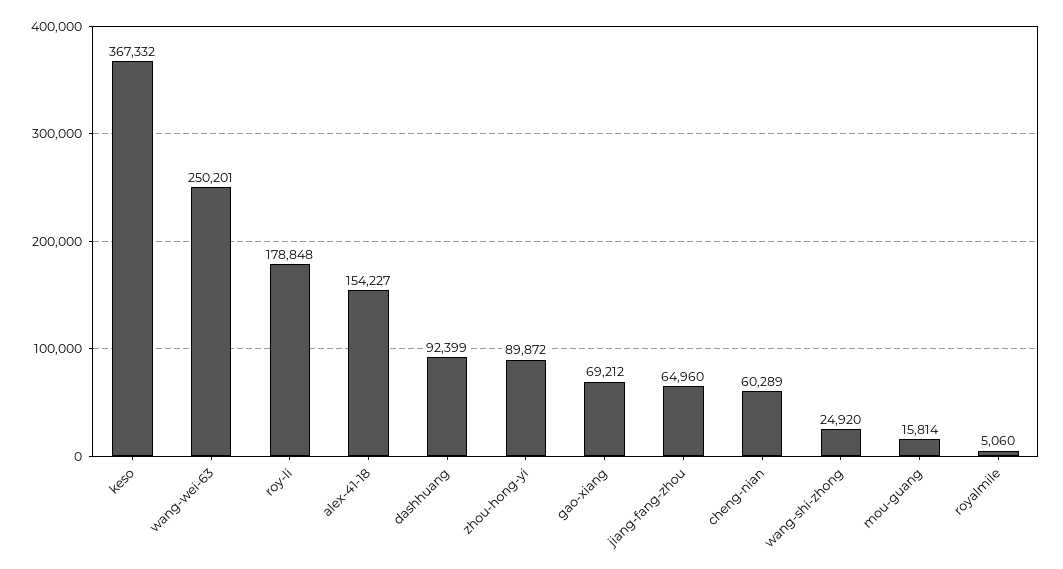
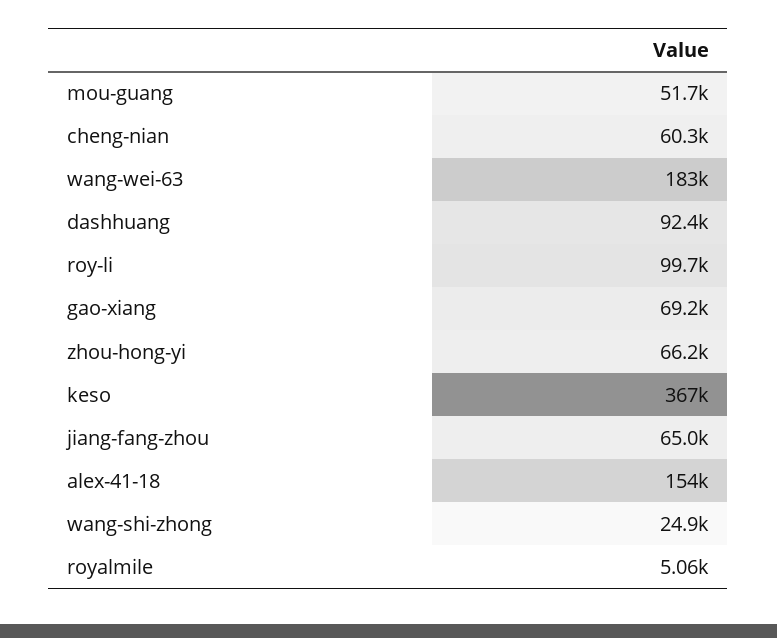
  {
    "keso": 367332,
-   "wang-wei-63": 250201,
+   "wang-wei-63": 183000,
-   "roy-li": 178848,
+   "roy-li": 99700,
    "alex-41-18": 154227,
    "dashhuang": 92399,
-   "zhou-hong-yi": 89872,
+   "zhou-hong-yi": 66200,
    "gao-xiang": 69212,
    "jiang-fang-zhou": 64960,
    "cheng-nian": 60289,
    "wang-shi-zhong": 24920,
-   "mou-guang": 15814,
+   "mou-guang": 51700,
    "royalmile": 5060
  }

